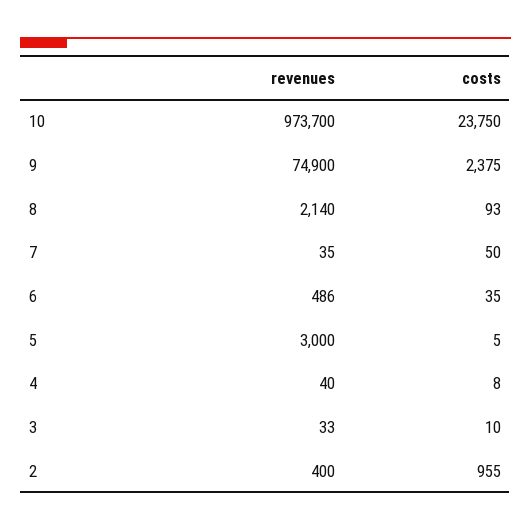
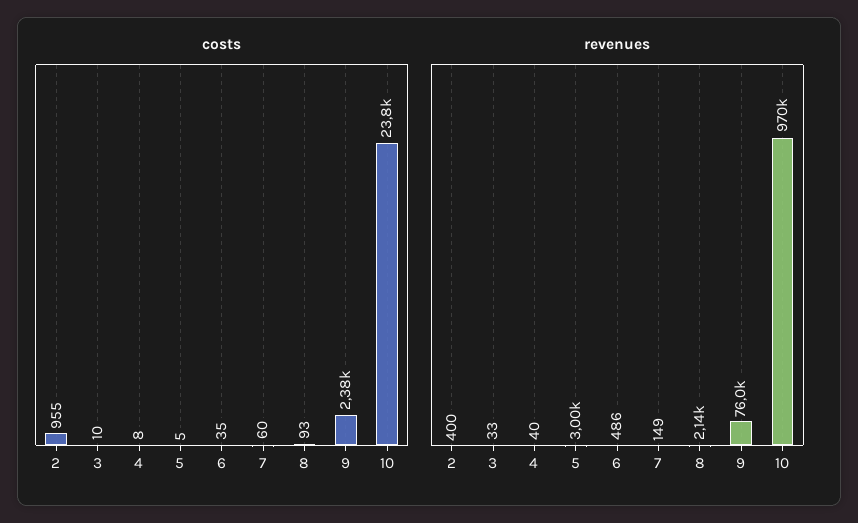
  {
    "revenues": {
-     "10": 973700,
+     "10": 970000,
-     "9": 74900,
+     "9": 76000,
      "8": 2140,
-     "7": 35,
+     "7": 149,
      "6": 486,
      "5": 3000,
      "4": 40,
      "3": 33,
      "2": 400
    },
    "costs": {
      "10": 23750,
      "9": 2375,
      "8": 93,
-     "7": 50,
+     "7": 60,
      "6": 35,
      "5": 5,
      "4": 8,
      "3": 10,
      "2": 955
    }
  }

